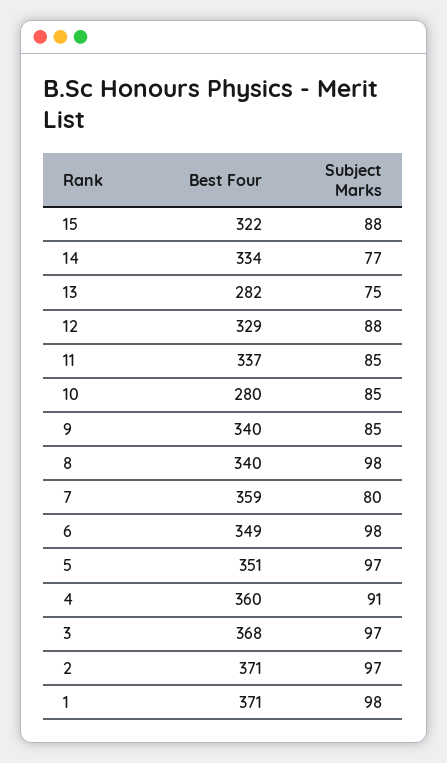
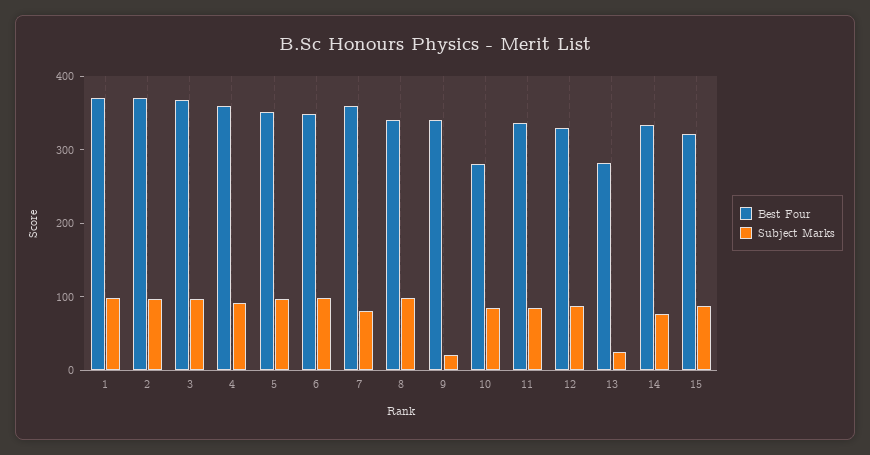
  {
    "Best Four": {
      "15": 322,
      "14": 334,
      "13": 282,
      "12": 329,
      "11": 337,
      "10": 280,
      "9": 340,
      "8": 340,
      "7": 359,
      "6": 349,
      "5": 351,
      "4": 360,
      "3": 368,
      "2": 371,
      "1": 371
    },
    "Subject Marks": {
      "15": 88,
      "14": 77,
-     "13": 75,
+     "13": 20,
      "12": 88,
      "11": 85,
      "10": 85,
-     "9": 85,
+     "9": 20,
      "8": 98,
      "7": 80,
      "6": 98,
      "5": 97,
      "4": 91,
      "3": 97,
      "2": 97,
      "1": 98
    }
  }

